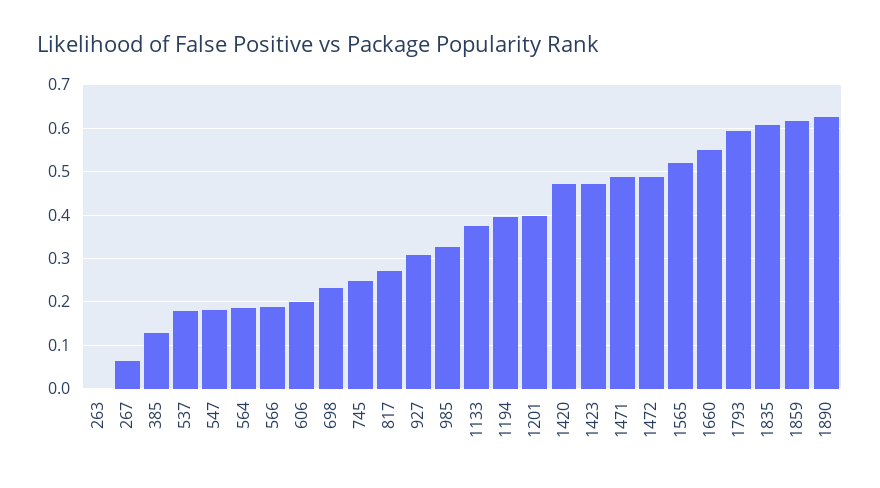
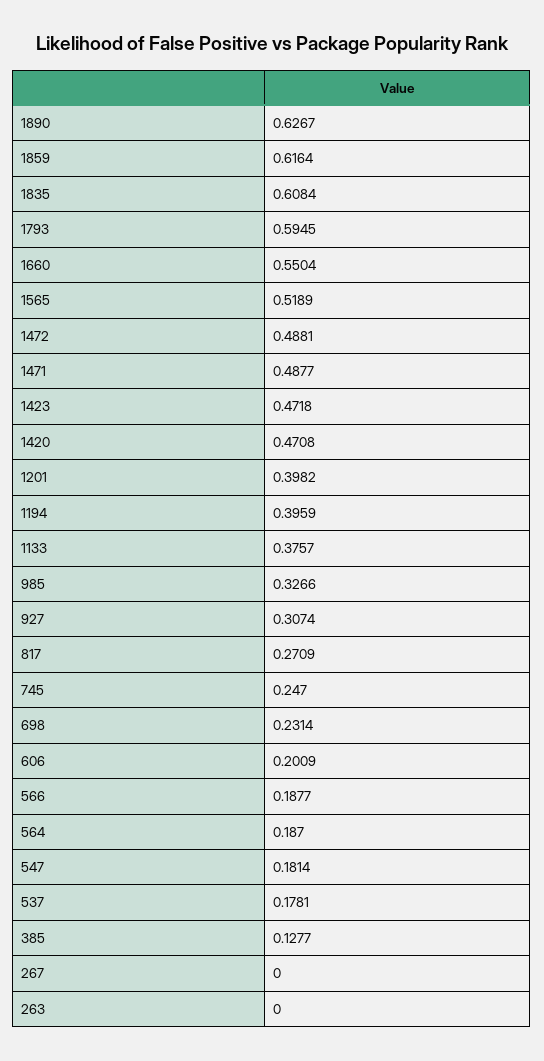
  {
    "263": 0,
-   "267": 0.06,
+   "267": 0,
    "385": 0.1277,
    "537": 0.1781,
    "547": 0.1814,
    "564": 0.187,
    "566": 0.1877,
    "606": 0.2009,
    "698": 0.2314,
    "745": 0.247,
    "817": 0.2709,
    "927": 0.3074,
    "985": 0.3266,
    "1133": 0.3757,
    "1194": 0.3959,
    "1201": 0.3982,
    "1420": 0.4708,
    "1423": 0.4718,
    "1471": 0.4877,
    "1472": 0.4881,
    "1565": 0.5189,
    "1660": 0.5504,
    "1793": 0.5945,
    "1835": 0.6084,
    "1859": 0.6164,
    "1890": 0.6267
  }

